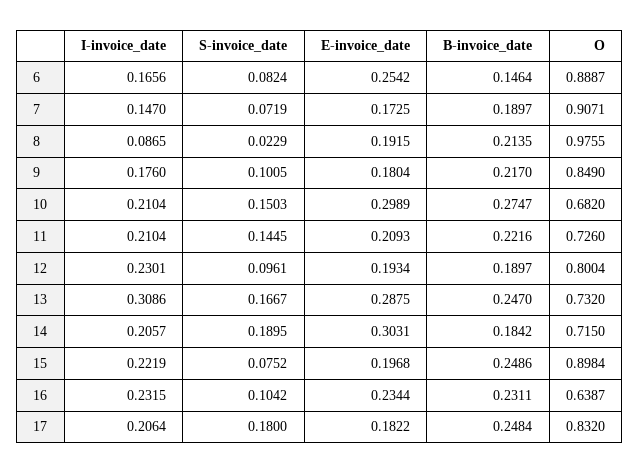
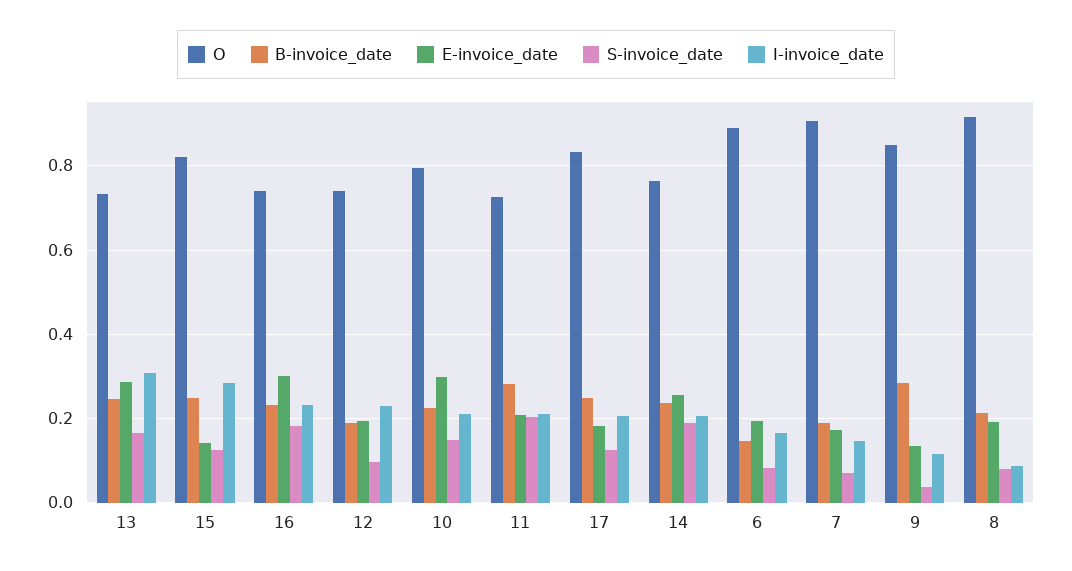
  {
    "I-invoice_date": {
      "6": 0.1656,
      "7": 0.147,
      "8": 0.0865,
-     "9": 0.176,
+     "9": 0.12,
      "10": 0.2104,
      "11": 0.2104,
      "12": 0.2301,
      "13": 0.3086,
      "14": 0.2057,
-     "15": 0.2219,
+     "15": 0.28,
      "16": 0.2315,
      "17": 0.2064
    },
    "S-invoice_date": {
      "6": 0.0824,
      "7": 0.0719,
-     "8": 0.0229,
+     "8": 0.08,
-     "9": 0.1005,
+     "9": 0.04,
      "10": 0.1503,
-     "11": 0.1445,
+     "11": 0.2,
      "12": 0.0961,
      "13": 0.1667,
      "14": 0.1895,
-     "15": 0.0752,
+     "15": 0.12,
-     "16": 0.1042,
+     "16": 0.18,
-     "17": 0.18
+     "17": 0.12
    },
    "E-invoice_date": {
-     "6": 0.2542,
+     "6": 0.2,
      "7": 0.1725,
      "8": 0.1915,
-     "9": 0.1804,
+     "9": 0.14,
      "10": 0.2989,
      "11": 0.2093,
      "12": 0.1934,
      "13": 0.2875,
-     "14": 0.3031,
+     "14": 0.26,
-     "15": 0.1968,
+     "15": 0.14,
-     "16": 0.2344,
+     "16": 0.3,
      "17": 0.1822
    },
    "B-invoice_date": {
      "6": 0.1464,
      "7": 0.1897,
      "8": 0.2135,
-     "9": 0.217,
+     "9": 0.28,
-     "10": 0.2747,
+     "10": 0.22,
-     "11": 0.2216,
+     "11": 0.28,
      "12": 0.1897,
      "13": 0.247,
-     "14": 0.1842,
+     "14": 0.24,
      "15": 0.2486,
      "16": 0.2311,
      "17": 0.2484
    },
    "O": {
      "6": 0.8887,
      "7": 0.9071,
-     "8": 0.9755,
+     "8": 0.92,
      "9": 0.849,
-     "10": 0.682,
+     "10": 0.8,
      "11": 0.726,
-     "12": 0.8004,
+     "12": 0.74,
      "13": 0.732,
-     "14": 0.715,
+     "14": 0.76,
-     "15": 0.8984,
+     "15": 0.82,
-     "16": 0.6387,
+     "16": 0.74,
      "17": 0.832
    }
  }

